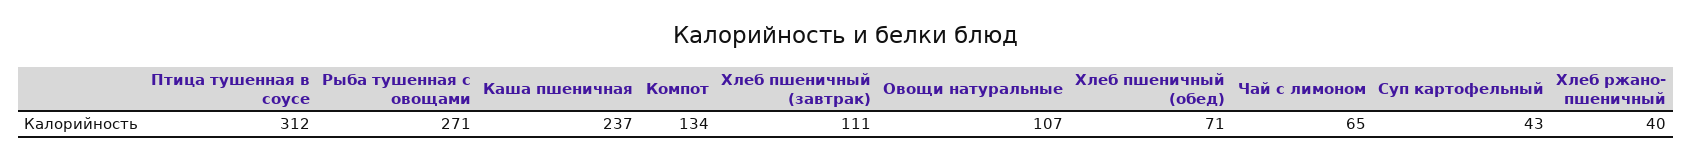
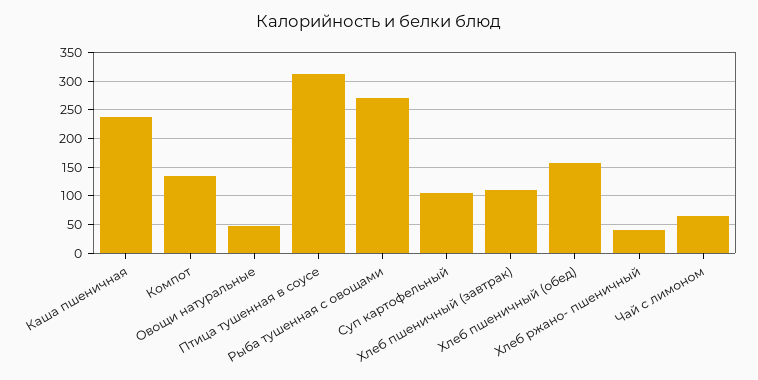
  {
    "Птица тушенная в соусе": 312,
    "Рыба тушенная с овощами": 271,
    "Каша пшеничная": 237,
    "Компот": 134,
    "Хлеб пшеничный (завтрак)": 111,
-   "Овощи натуральные": 107,
+   "Овощи натуральные": 50,
-   "Хлеб пшеничный (обед)": 71,
+   "Хлеб пшеничный (обед)": 150,
    "Чай с лимоном": 65,
-   "Суп картофельный": 43,
+   "Суп картофельный": 100,
    "Хлеб ржано- пшеничный": 40
  }

